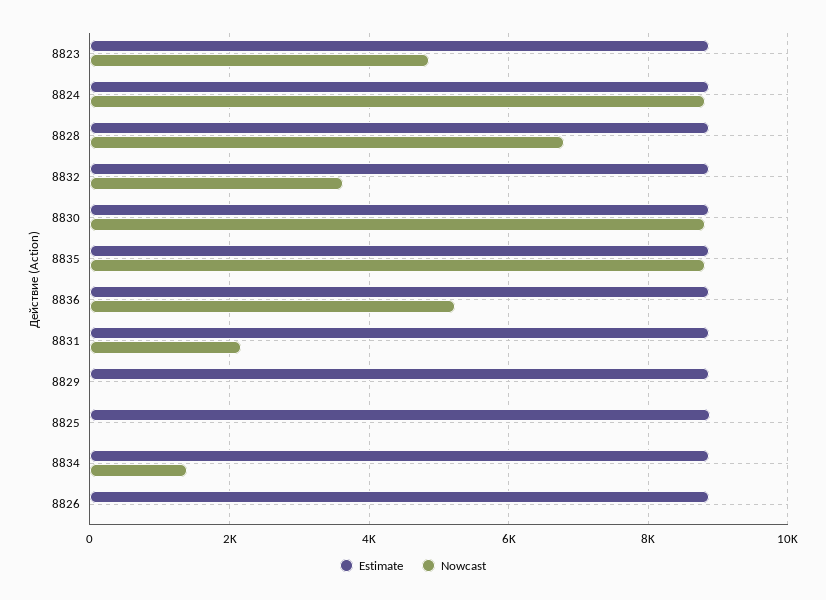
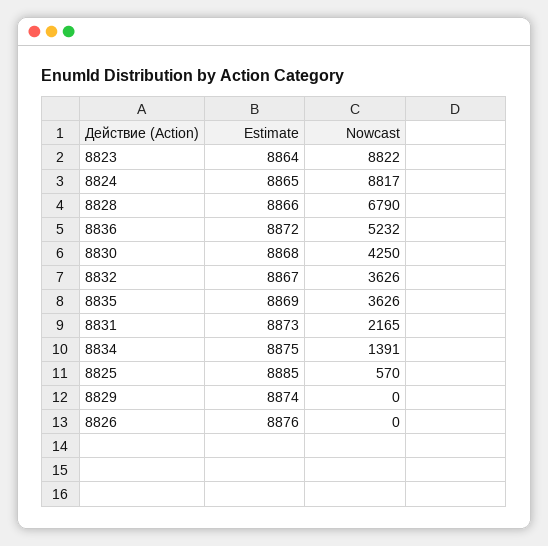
  {
    "Estimate": {
      "8823": 8864,
      "8824": 8865,
      "8828": 8866,
      "8832": 8867,
      "8830": 8868,
      "8835": 8869,
      "8836": 8872,
      "8831": 8873,
      "8829": 8874,
      "8825": 8885,
      "8834": 8875,
      "8826": 8876
    },
    "Nowcast": {
-     "8823": 4800,
+     "8823": 8822,
      "8824": 8817,
      "8828": 6790,
      "8832": 3626,
-     "8830": 8800,
+     "8830": 4250,
-     "8835": 8800,
+     "8835": 3626,
      "8836": 5232,
      "8831": 2165,
      "8829": 0,
-     "8825": 0,
+     "8825": 570,
      "8834": 1391,
      "8826": 0
    }
  }

